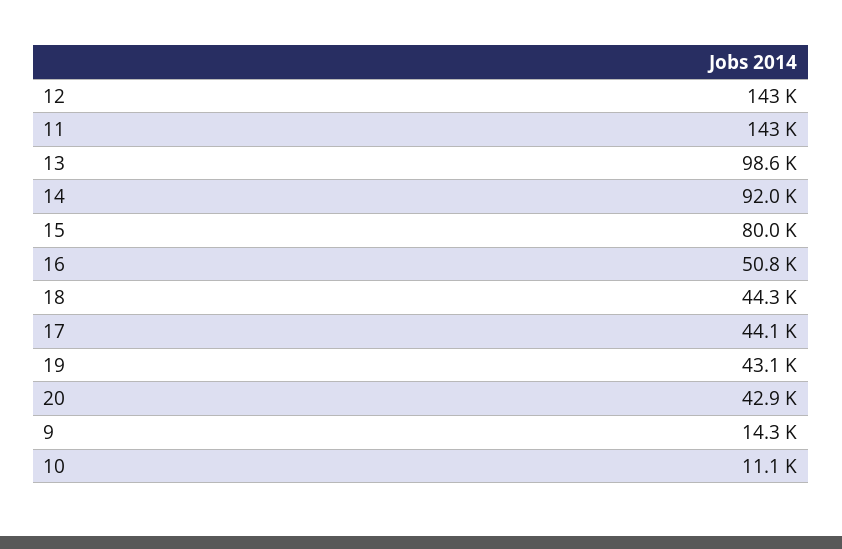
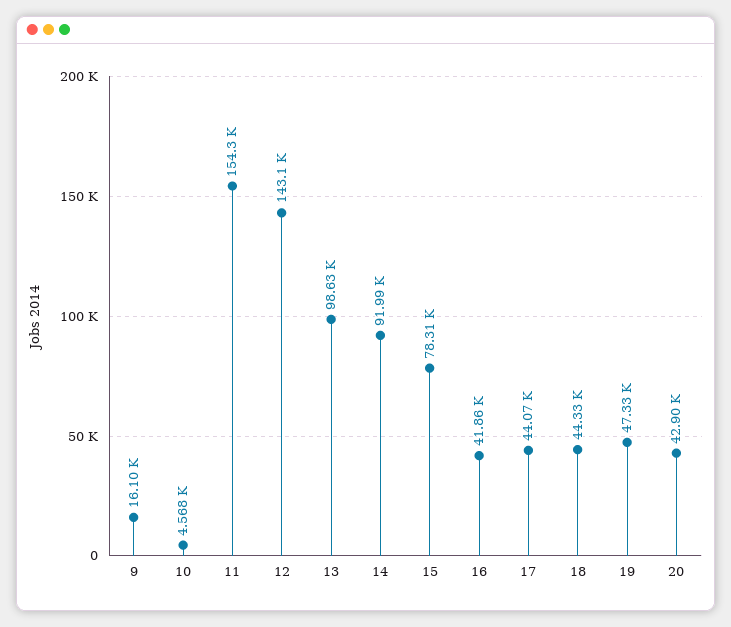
  {
    "12": 143100,
-   "11": 143000,
+   "11": 154300,
    "13": 98630,
    "14": 91990,
-   "15": 80000,
+   "15": 78310,
-   "16": 50800,
+   "16": 41860,
    "18": 44330,
    "17": 44070,
-   "19": 43100,
+   "19": 47330,
    "20": 42900,
-   "9": 14300,
+   "9": 16100,
-   "10": 11100
+   "10": 4568
  }

